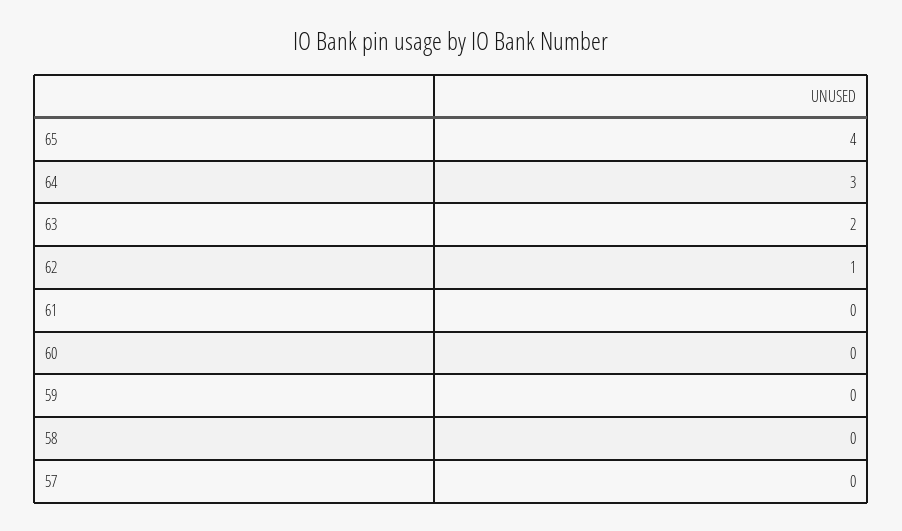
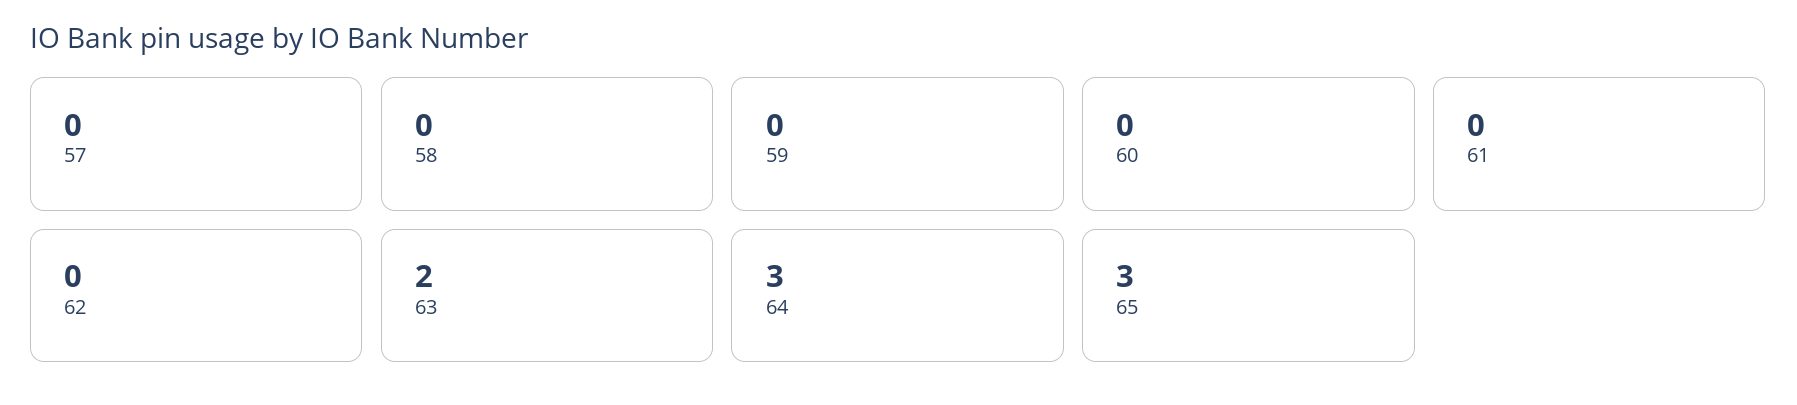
  {
-   "65": 4,
+   "65": 3,
    "64": 3,
    "63": 2,
-   "62": 1,
+   "62": 0,
    "61": 0,
    "60": 0,
    "59": 0,
    "58": 0,
    "57": 0
  }

